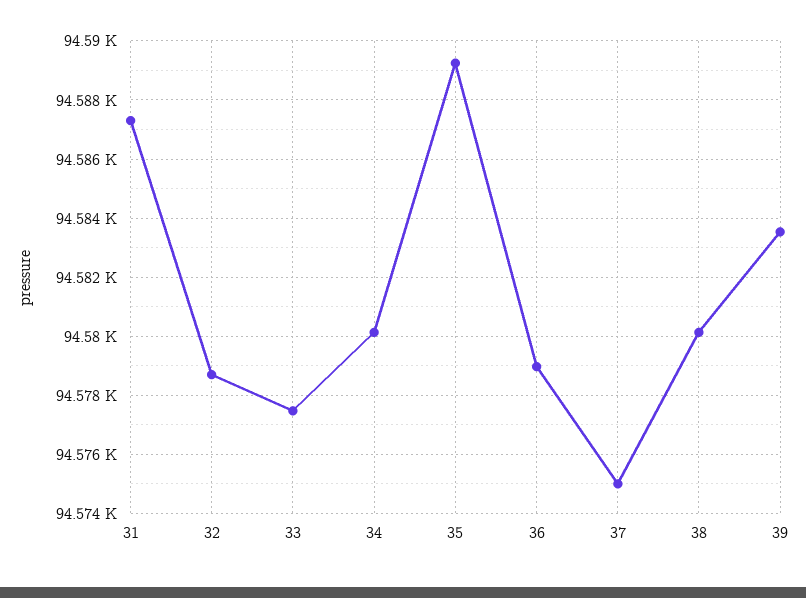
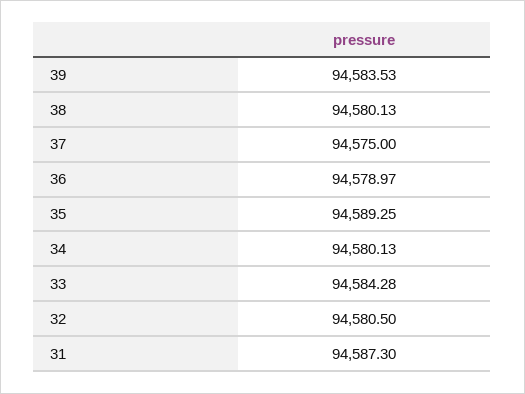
  {
    "31": 94587.3,
-   "32": 94578.75,
+   "32": 94580.5,
-   "33": 94577.5,
+   "33": 94584.28,
    "34": 94580.13,
    "35": 94589.25,
    "36": 94578.97,
    "37": 94575,
    "38": 94580.13,
    "39": 94583.53
  }

